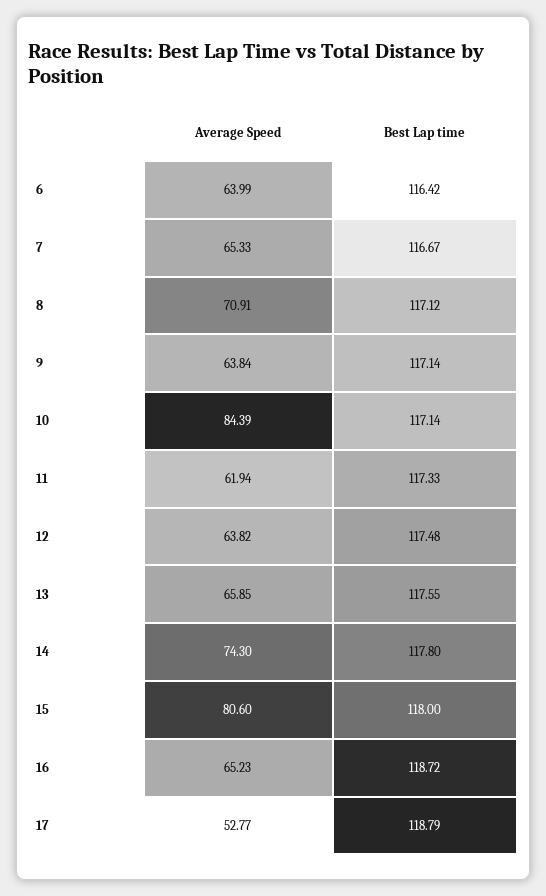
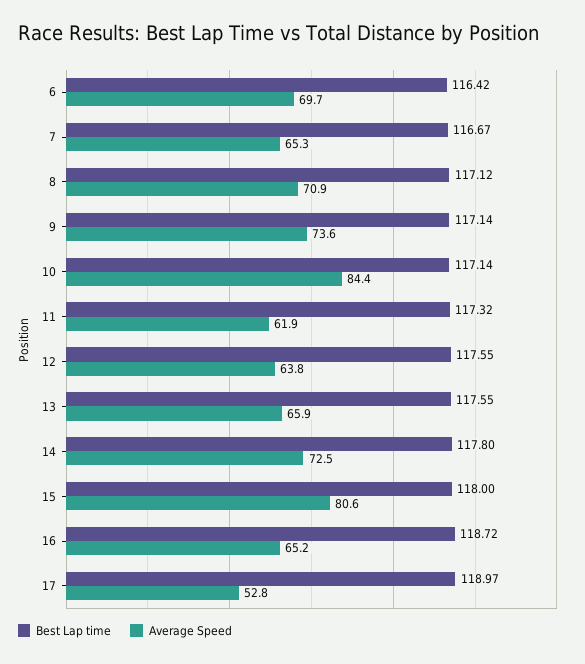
  {
    "Average Speed": {
-     "6": 63.99,
+     "6": 69.7,
      "7": 65.33,
      "8": 70.91,
-     "9": 63.84,
+     "9": 73.6,
      "10": 84.39,
      "11": 61.94,
      "12": 63.82,
      "13": 65.85,
-     "14": 74.3,
+     "14": 72.5,
      "15": 80.6,
      "16": 65.23,
      "17": 52.77
    },
    "Best Lap time": {
      "6": 116.42,
      "7": 116.67,
      "8": 117.12,
      "9": 117.14,
      "10": 117.14,
-     "11": 117.33,
+     "11": 117.32,
-     "12": 117.48,
+     "12": 117.55,
      "13": 117.55,
      "14": 117.8,
      "15": 118,
      "16": 118.72,
-     "17": 118.79
+     "17": 118.97
    }
  }

